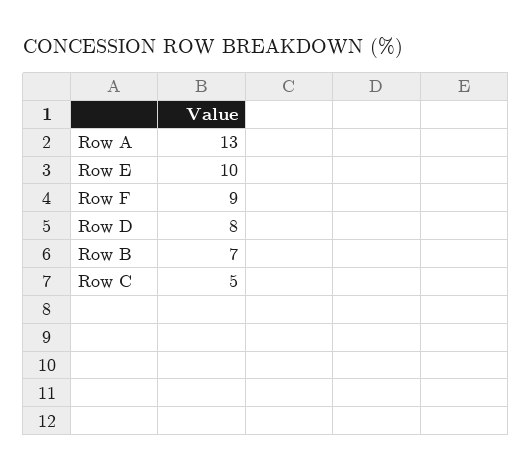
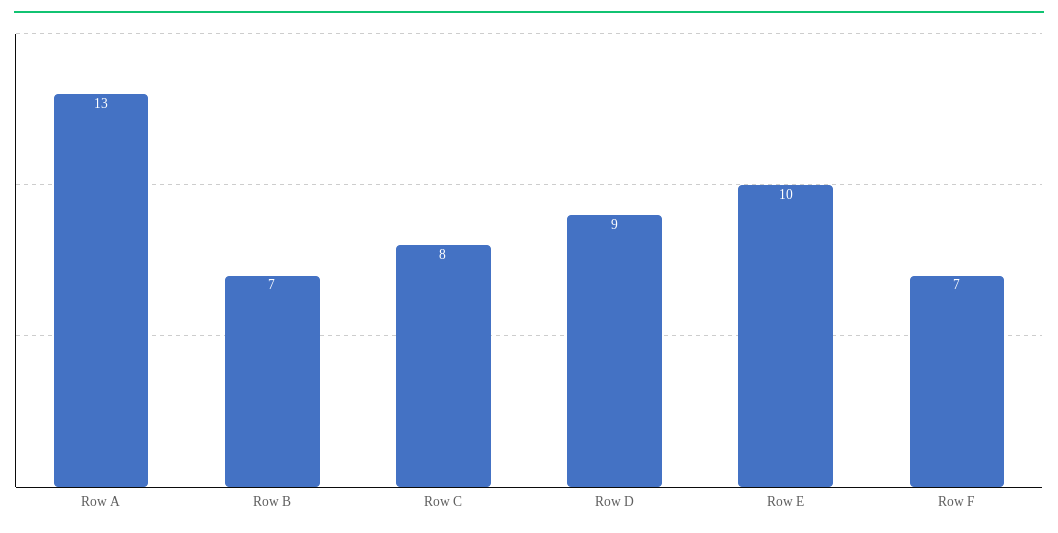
  {
    "Row A": 13,
    "Row E": 10,
-   "Row F": 9,
+   "Row F": 7,
-   "Row D": 8,
+   "Row D": 9,
    "Row B": 7,
-   "Row C": 5
+   "Row C": 8
  }

